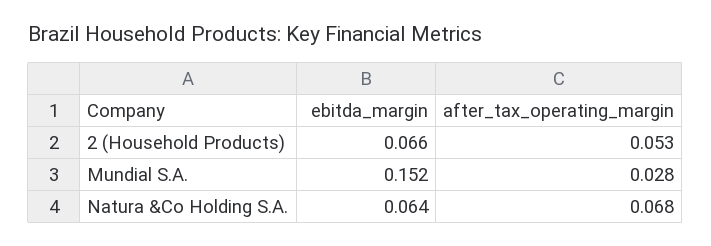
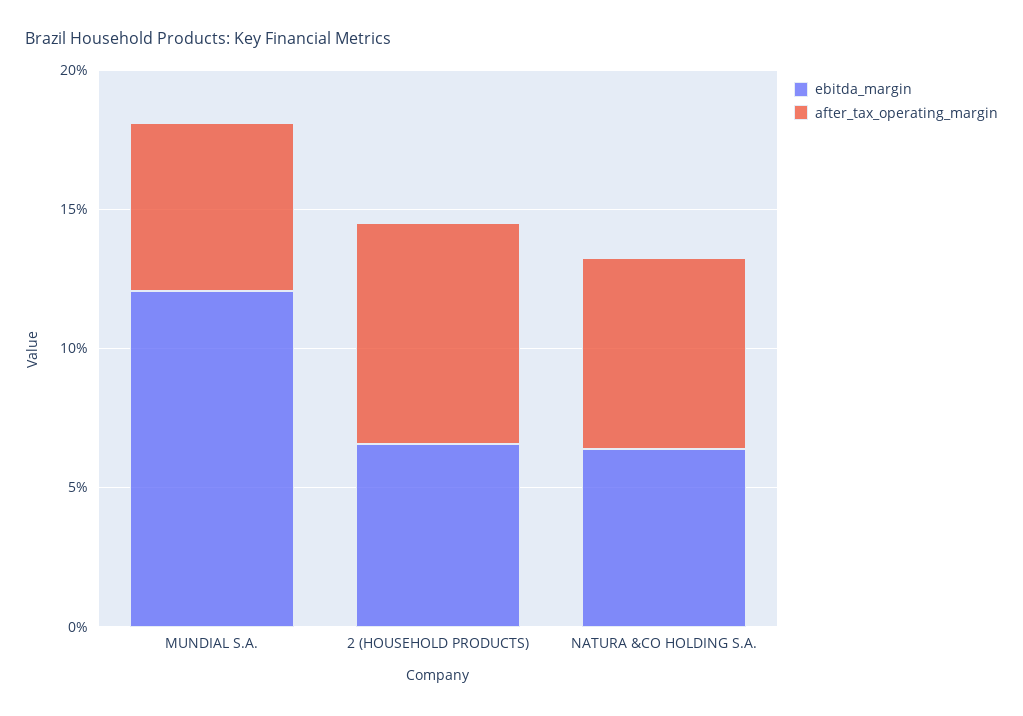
  {
    "ebitda_margin": {
      "2 (Household Products)": 0.066,
-     "Mundial S.A.": 0.152,
+     "Mundial S.A.": 0.12,
      "Natura &Co Holding S.A.": 0.064
    },
    "after_tax_operating_margin": {
-     "2 (Household Products)": 0.053,
+     "2 (Household Products)": 0.08,
-     "Mundial S.A.": 0.028,
+     "Mundial S.A.": 0.06,
      "Natura &Co Holding S.A.": 0.068
    }
  }

